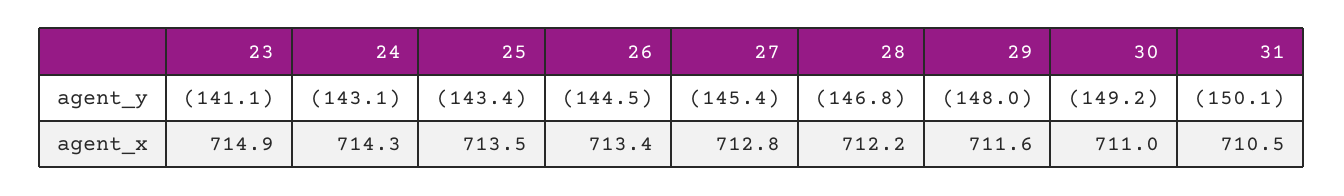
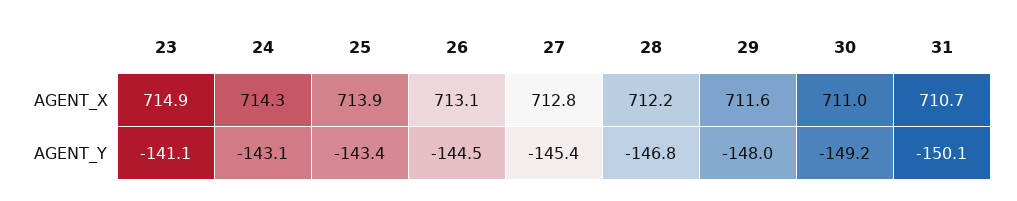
  {
    "23": {
      "agent_y": -141.1,
      "agent_x": 714.9
    },
    "24": {
      "agent_y": -143.1,
      "agent_x": 714.3
    },
    "25": {
      "agent_y": -143.4,
-     "agent_x": 713.5
+     "agent_x": 713.9
    },
    "26": {
      "agent_y": -144.5,
-     "agent_x": 713.4
+     "agent_x": 713.1
    },
    "27": {
      "agent_y": -145.4,
      "agent_x": 712.8
    },
    "28": {
      "agent_y": -146.8,
      "agent_x": 712.2
    },
    "29": {
      "agent_y": -148,
      "agent_x": 711.6
    },
    "30": {
      "agent_y": -149.2,
      "agent_x": 711
    },
    "31": {
      "agent_y": -150.1,
-     "agent_x": 710.5
+     "agent_x": 710.7
    }
  }

